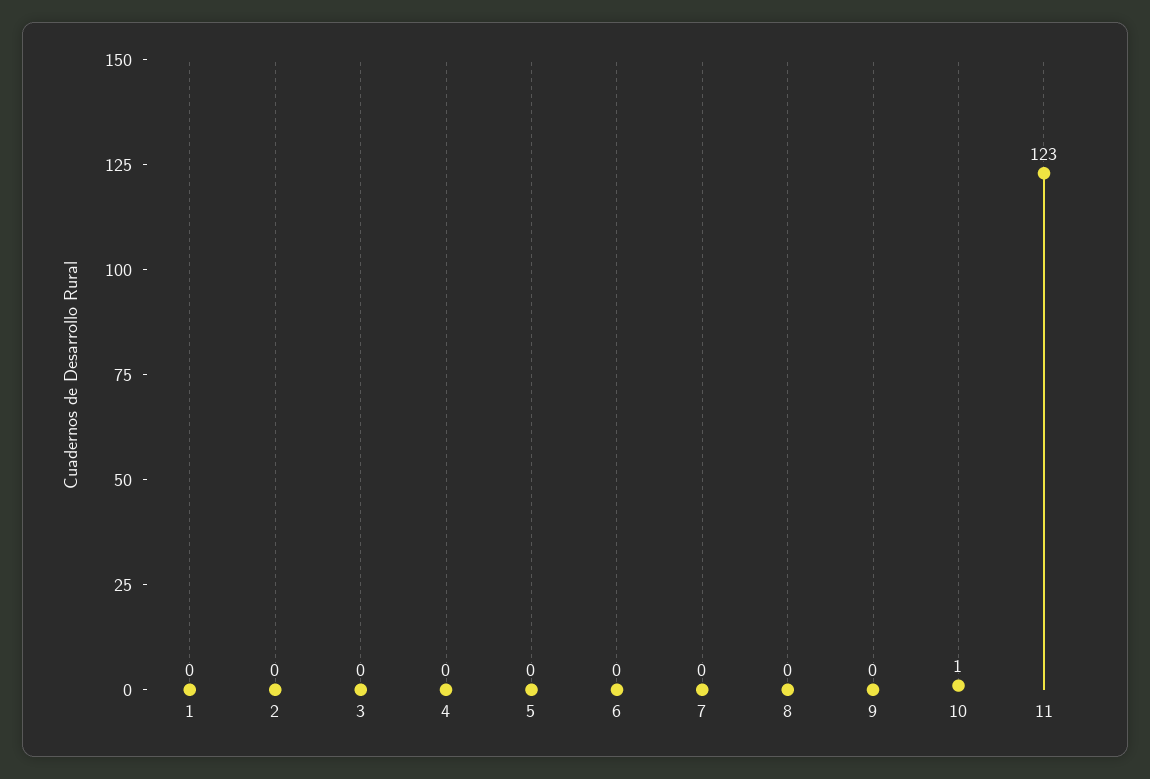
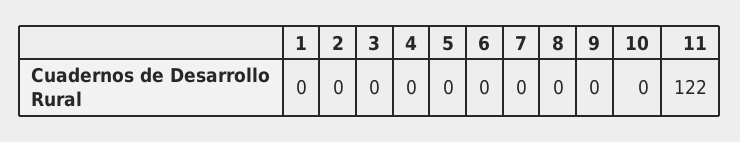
  {
    "1": 0,
    "2": 0,
    "3": 0,
    "4": 0,
    "5": 0,
    "6": 0,
    "7": 0,
    "8": 0,
    "9": 0,
-   "10": 1,
+   "10": 0,
-   "11": 123
+   "11": 122
  }

